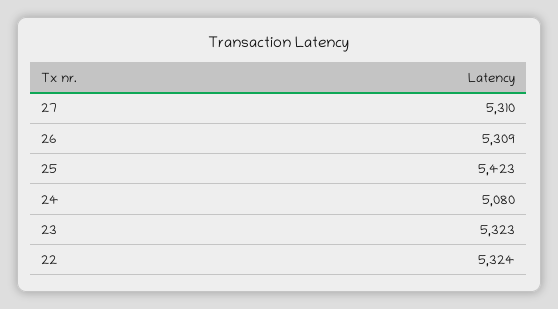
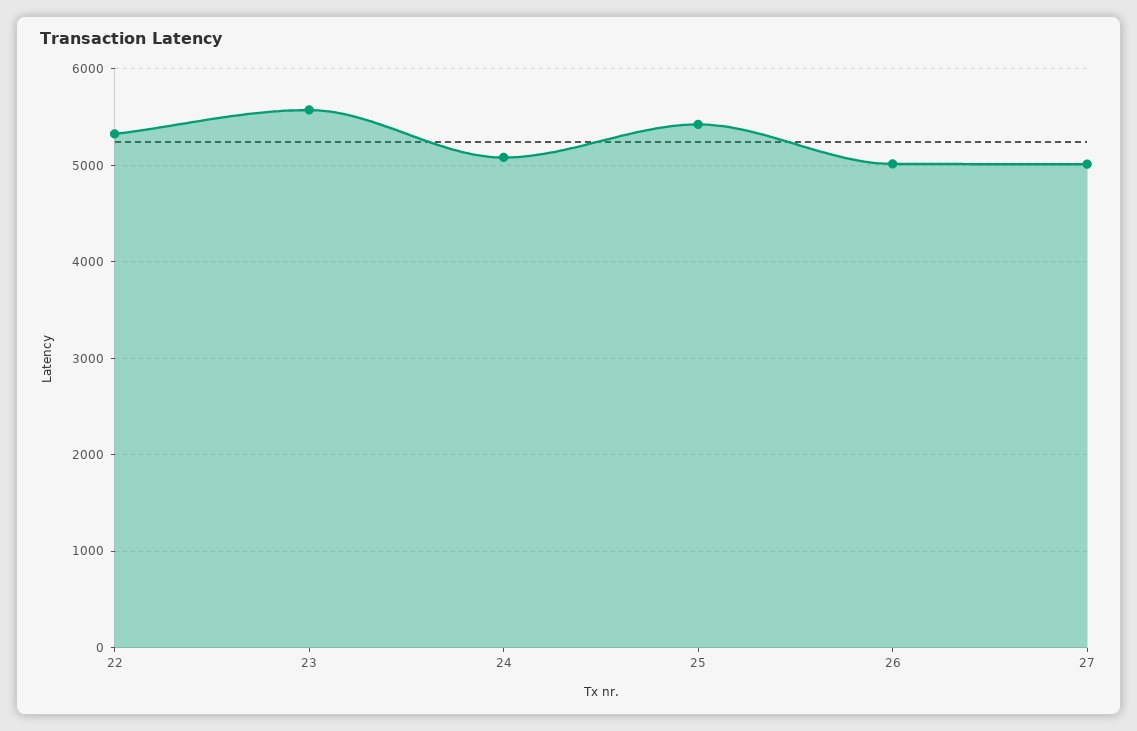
  {
-   "27": 5310,
+   "27": 5000,
-   "26": 5309,
+   "26": 5000,
    "25": 5423,
    "24": 5080,
-   "23": 5323,
+   "23": 5600,
    "22": 5324
  }

